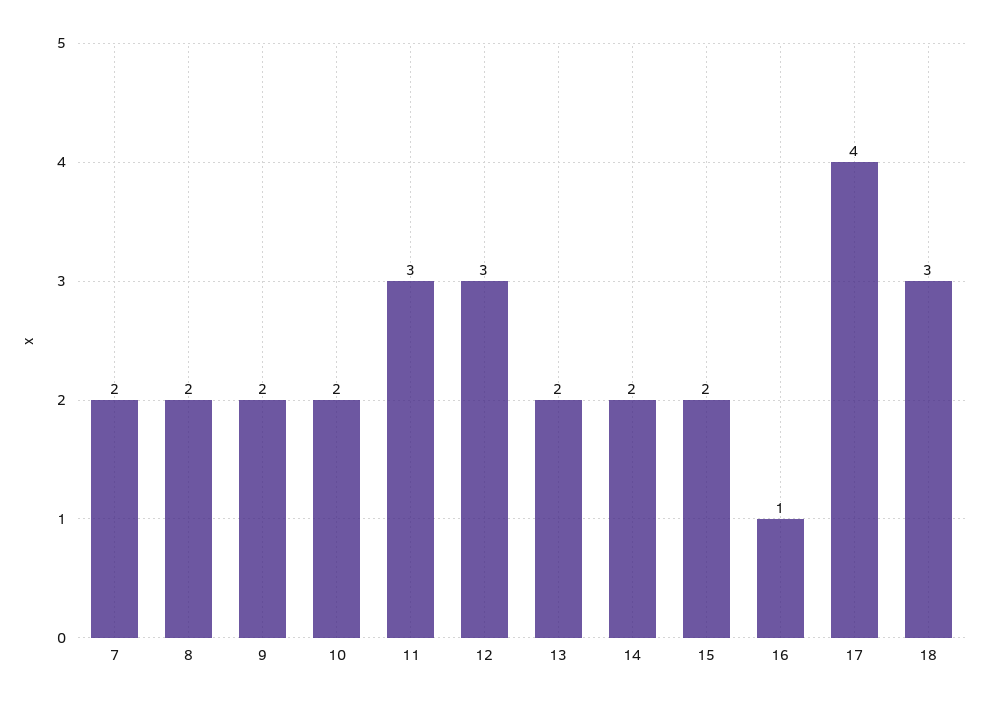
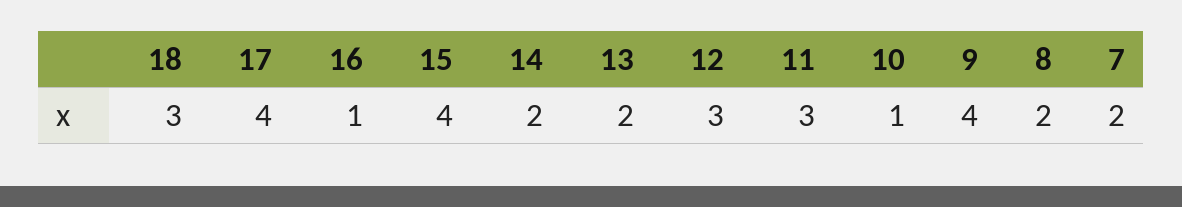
  {
    "7": 2,
    "8": 2,
-   "9": 2,
+   "9": 4,
-   "10": 2,
+   "10": 1,
    "11": 3,
    "12": 3,
    "13": 2,
    "14": 2,
-   "15": 2,
+   "15": 4,
    "16": 1,
    "17": 4,
    "18": 3
  }

